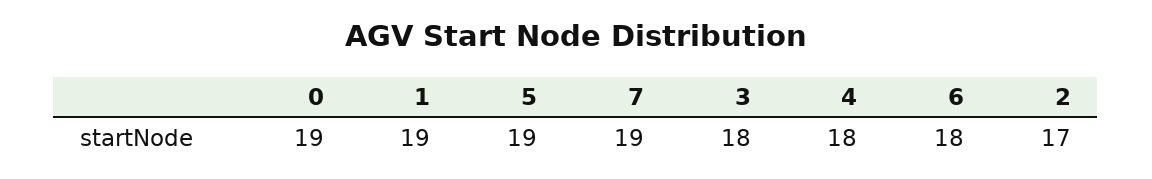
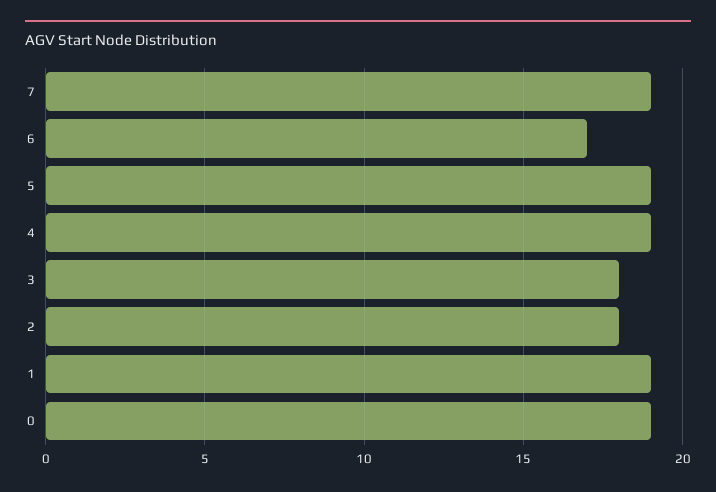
  {
    "0": 19,
    "1": 19,
    "5": 19,
    "7": 19,
    "3": 18,
-   "4": 18,
+   "4": 19,
-   "6": 18,
+   "6": 17,
-   "2": 17
+   "2": 18
  }

